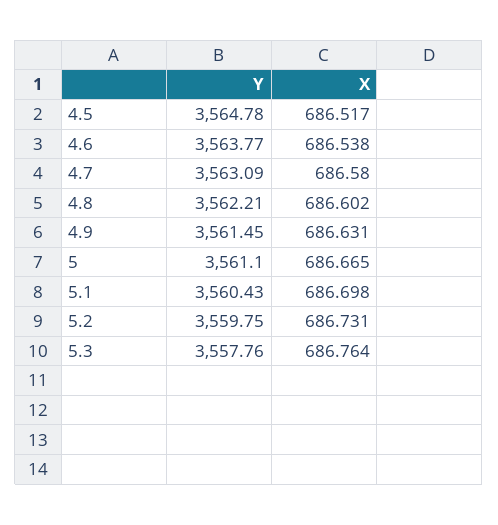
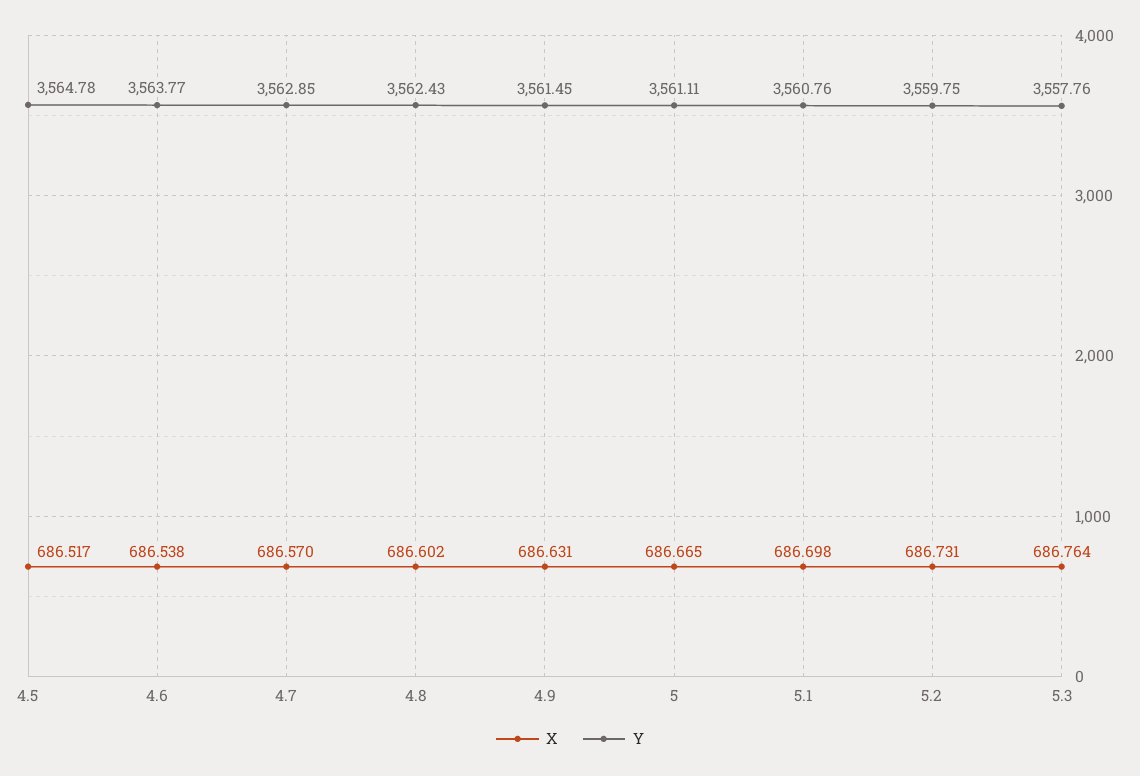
  {
    "Y": {
      "4.5": 3564.78,
      "4.6": 3563.77,
-     "4.7": 3563.09,
+     "4.7": 3562.85,
-     "4.8": 3562.21,
+     "4.8": 3562.43,
      "4.9": 3561.45,
-     "5": 3561.1,
+     "5": 3561.11,
-     "5.1": 3560.43,
+     "5.1": 3560.76,
      "5.2": 3559.75,
      "5.3": 3557.76
    },
    "X": {
      "4.5": 686.517,
      "4.6": 686.538,
-     "4.7": 686.58,
+     "4.7": 686.57,
      "4.8": 686.602,
      "4.9": 686.631,
      "5": 686.665,
      "5.1": 686.698,
      "5.2": 686.731,
      "5.3": 686.764
    }
  }

